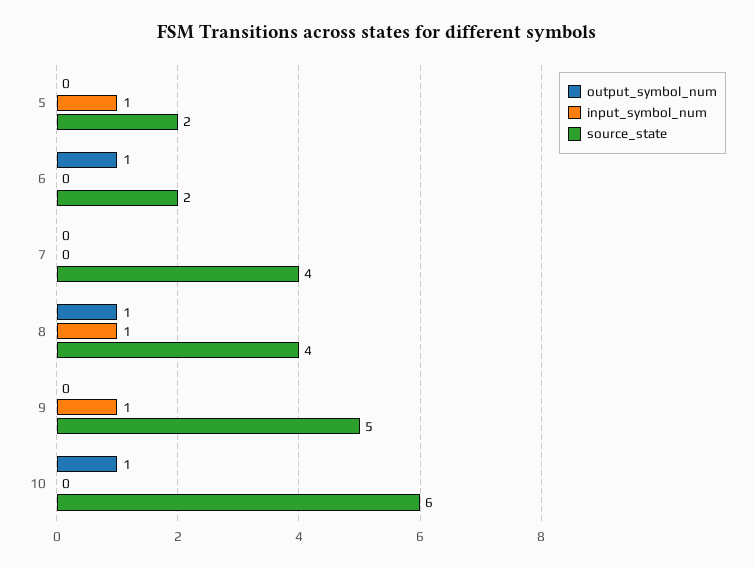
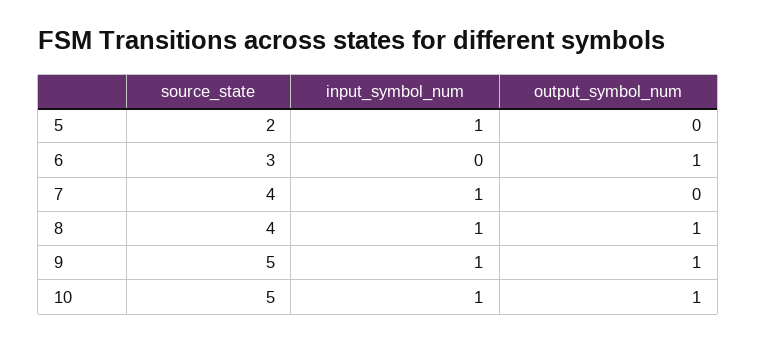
  {
    "output_symbol_num": {
      "5": 0,
      "6": 1,
      "7": 0,
      "8": 1,
-     "9": 0,
+     "9": 1,
      "10": 1
    },
    "input_symbol_num": {
      "5": 1,
      "6": 0,
-     "7": 0,
+     "7": 1,
      "8": 1,
      "9": 1,
-     "10": 0
+     "10": 1
    },
    "source_state": {
      "5": 2,
-     "6": 2,
+     "6": 3,
      "7": 4,
      "8": 4,
      "9": 5,
-     "10": 6
+     "10": 5
    }
  }

